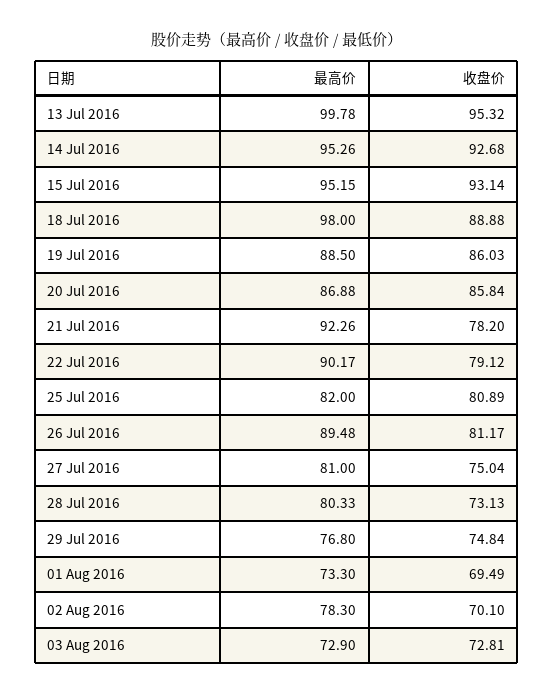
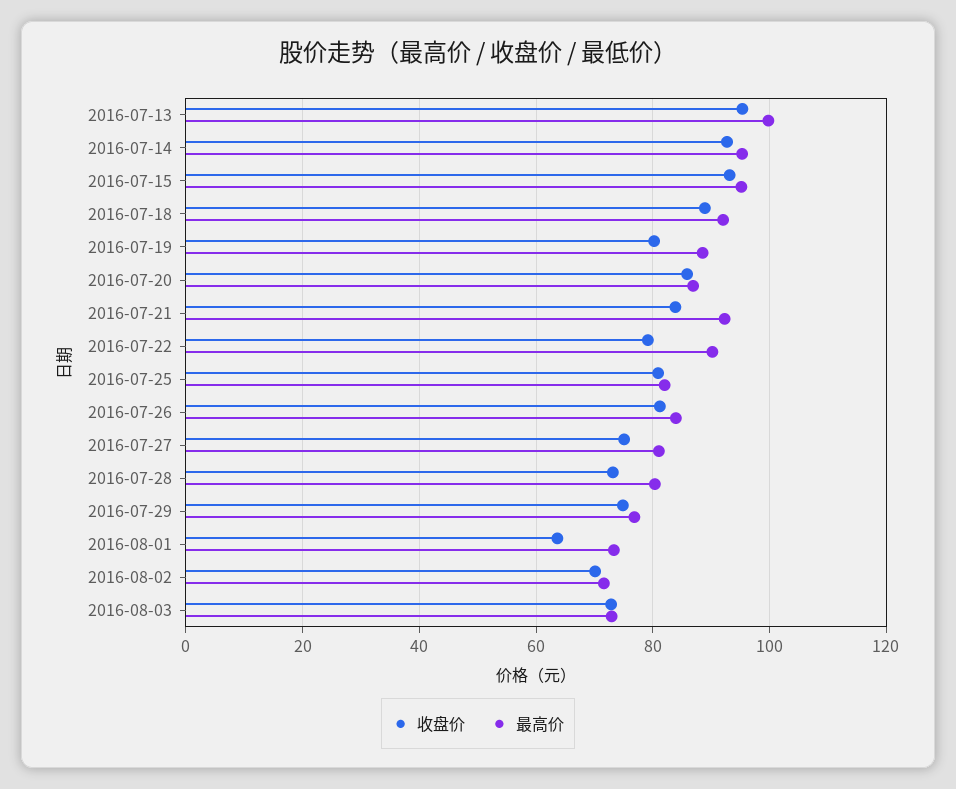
  {
    "最高价": {
      "13 Jul 2016": 99.78,
      "14 Jul 2016": 95.26,
      "15 Jul 2016": 95.15,
-     "18 Jul 2016": 98,
+     "18 Jul 2016": 92,
      "19 Jul 2016": 88.5,
      "20 Jul 2016": 86.88,
      "21 Jul 2016": 92.26,
      "22 Jul 2016": 90.17,
      "25 Jul 2016": 82,
-     "26 Jul 2016": 89.48,
+     "26 Jul 2016": 84,
      "27 Jul 2016": 81,
      "28 Jul 2016": 80.33,
      "29 Jul 2016": 76.8,
      "01 Aug 2016": 73.3,
-     "02 Aug 2016": 78.3,
+     "02 Aug 2016": 72,
      "03 Aug 2016": 72.9
    },
    "收盘价": {
      "13 Jul 2016": 95.32,
      "14 Jul 2016": 92.68,
      "15 Jul 2016": 93.14,
      "18 Jul 2016": 88.88,
-     "19 Jul 2016": 86.03,
+     "19 Jul 2016": 80,
      "20 Jul 2016": 85.84,
-     "21 Jul 2016": 78.2,
+     "21 Jul 2016": 84,
      "22 Jul 2016": 79.12,
      "25 Jul 2016": 80.89,
      "26 Jul 2016": 81.17,
      "27 Jul 2016": 75.04,
      "28 Jul 2016": 73.13,
      "29 Jul 2016": 74.84,
-     "01 Aug 2016": 69.49,
+     "01 Aug 2016": 64,
      "02 Aug 2016": 70.1,
      "03 Aug 2016": 72.81
    }
  }

